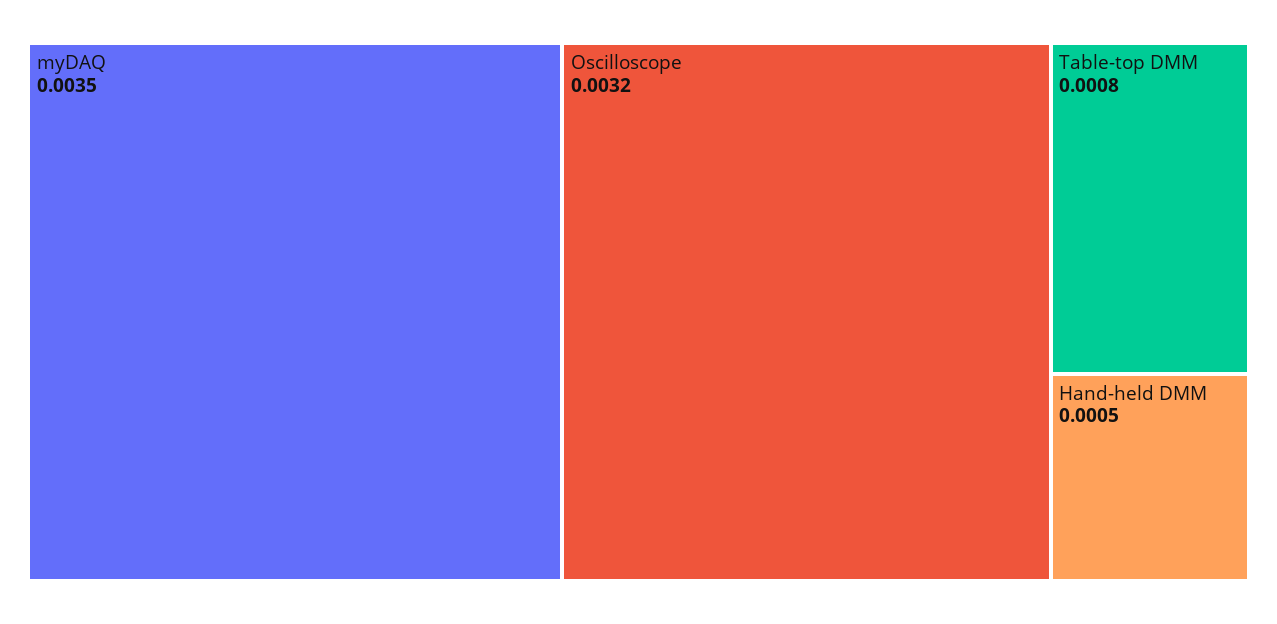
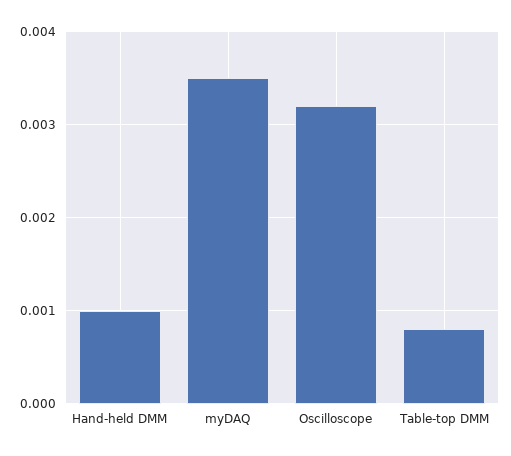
  {
    "myDAQ": 0.0035,
    "Oscilloscope": 0.0032,
    "Table-top DMM": 0.0008,
-   "Hand-held DMM": 0.0005
+   "Hand-held DMM": 0.001
  }

